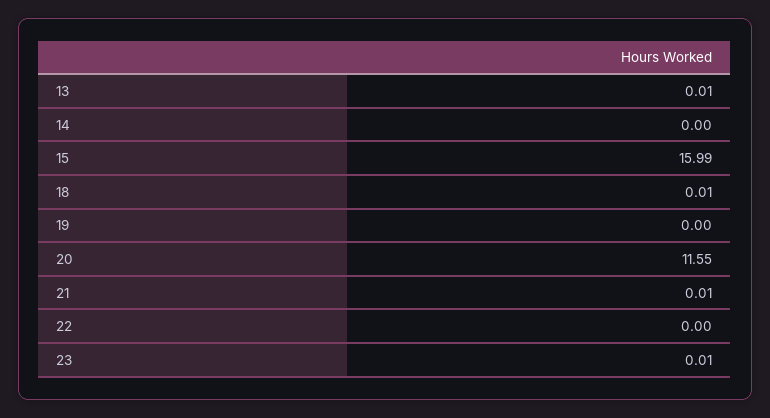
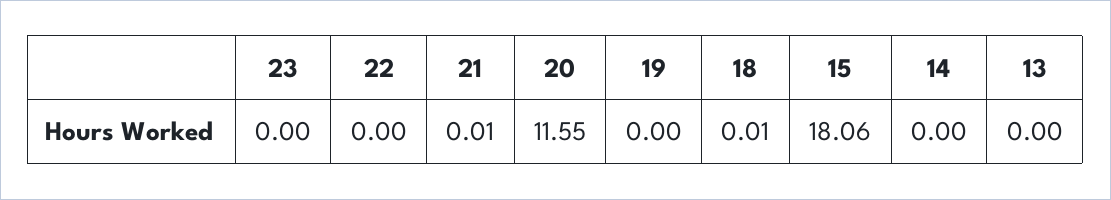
  {
-   "13": 0.01,
+   "13": 0,
    "14": 0,
-   "15": 15.99,
+   "15": 18.06,
    "18": 0.01,
    "19": 0,
    "20": 11.55,
    "21": 0.01,
    "22": 0,
-   "23": 0.01
+   "23": 0
  }

